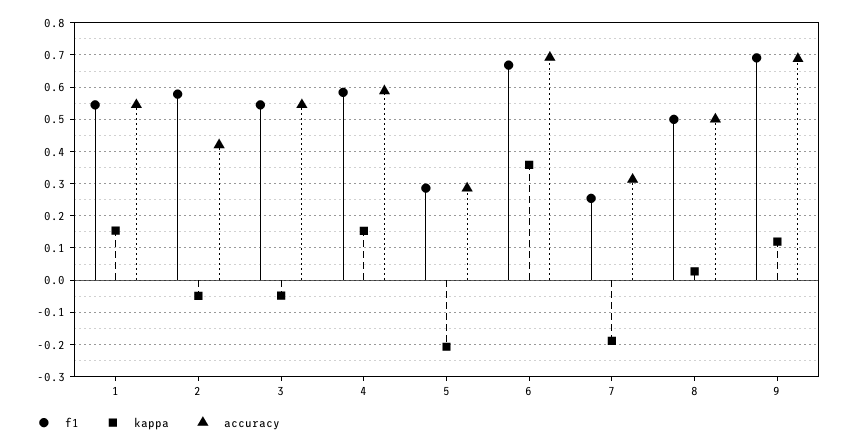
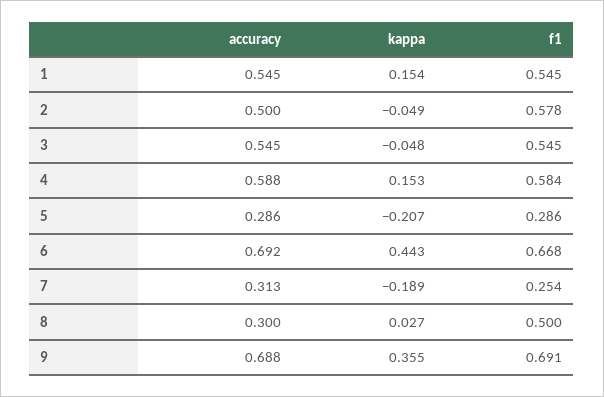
  {
    "f1": {
      "1": 0.545,
      "2": 0.578,
      "3": 0.545,
      "4": 0.584,
      "5": 0.286,
      "6": 0.668,
      "7": 0.254,
      "8": 0.5,
      "9": 0.691
    },
    "kappa": {
      "1": 0.154,
      "2": -0.049,
      "3": -0.048,
      "4": 0.153,
      "5": -0.207,
-     "6": 0.36,
+     "6": 0.443,
      "7": -0.189,
      "8": 0.027,
-     "9": 0.12
+     "9": 0.355
    },
    "accuracy": {
      "1": 0.545,
-     "2": 0.42,
+     "2": 0.5,
      "3": 0.545,
      "4": 0.588,
      "5": 0.286,
      "6": 0.692,
      "7": 0.313,
-     "8": 0.5,
+     "8": 0.3,
      "9": 0.688
    }
  }

